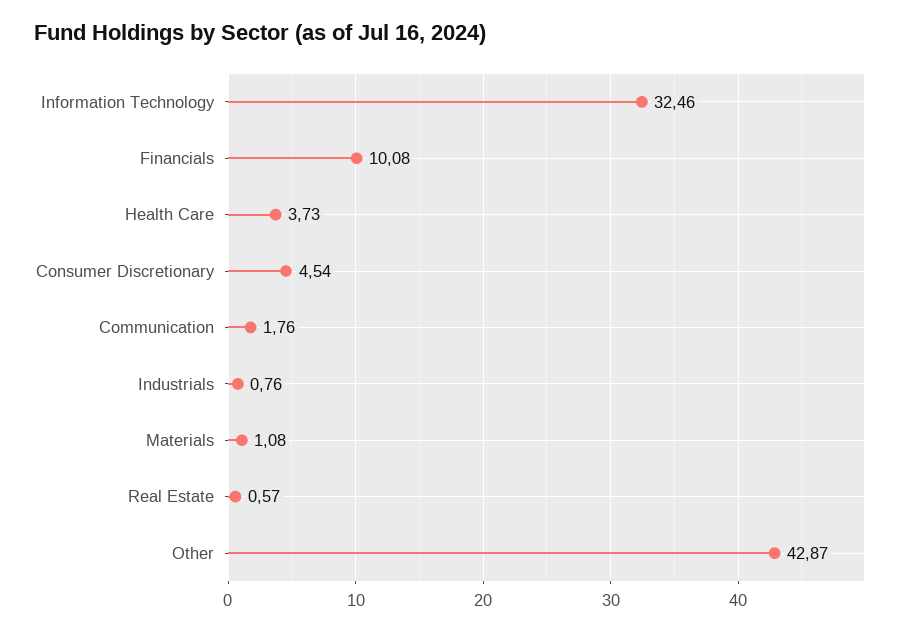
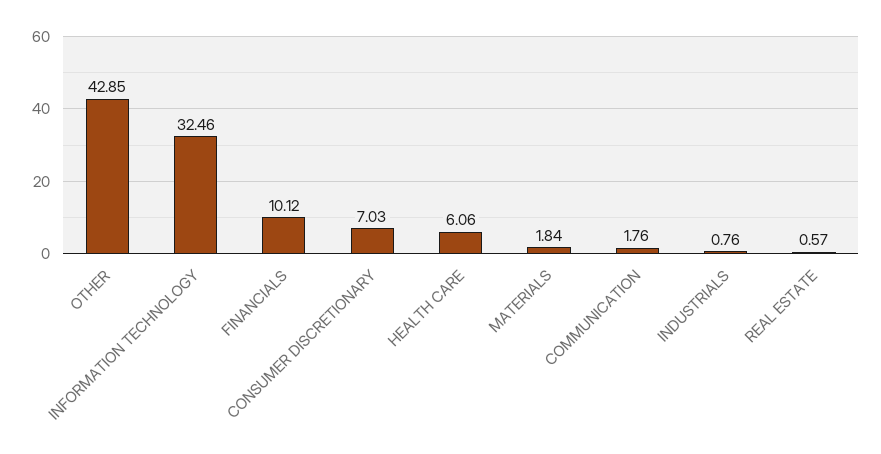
  {
    "Information Technology": 32.46,
-   "Financials": 10.08,
+   "Financials": 10.12,
-   "Health Care": 3.73,
+   "Health Care": 6.06,
-   "Consumer Discretionary": 4.54,
+   "Consumer Discretionary": 7.03,
    "Communication": 1.76,
    "Industrials": 0.76,
-   "Materials": 1.08,
+   "Materials": 1.84,
    "Real Estate": 0.57,
-   "Other": 42.87
+   "Other": 42.85
  }

